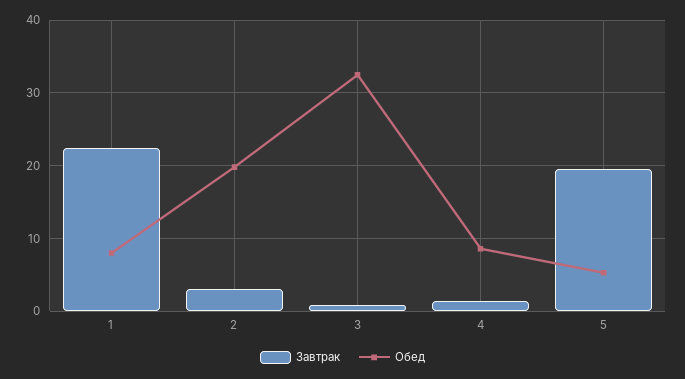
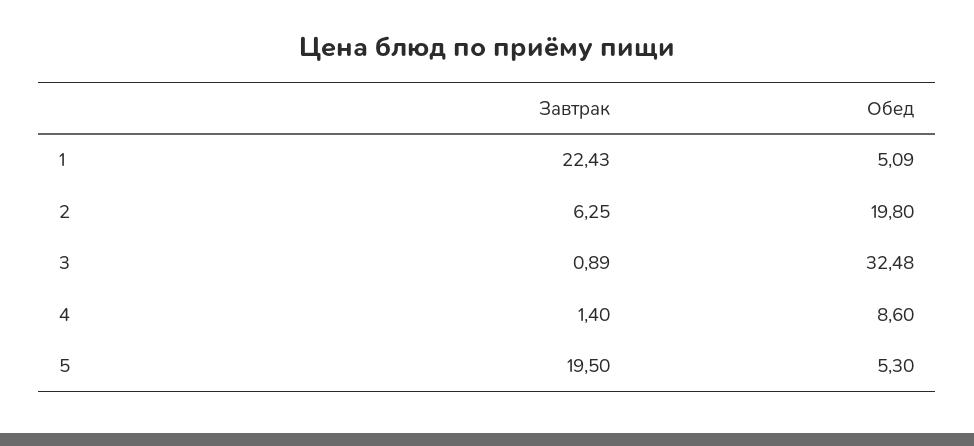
  {
    "Завтрак": {
      "1": 22.43,
-     "2": 3,
+     "2": 6.25,
      "3": 0.89,
      "4": 1.4,
      "5": 19.5
    },
    "Обед": {
-     "1": 8,
+     "1": 5.09,
      "2": 19.8,
      "3": 32.48,
      "4": 8.6,
      "5": 5.3
    }
  }

